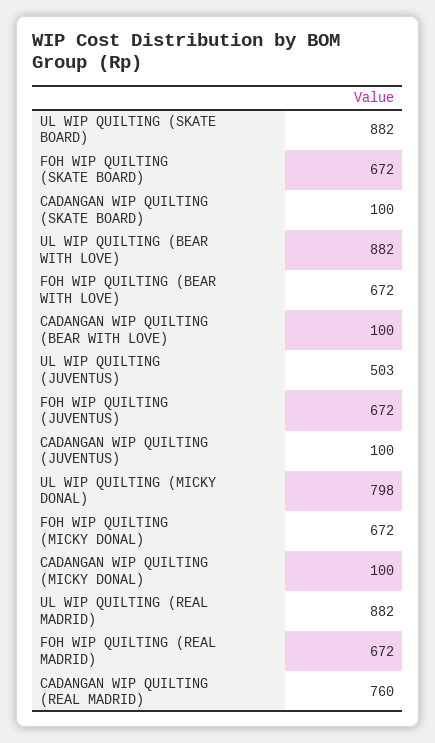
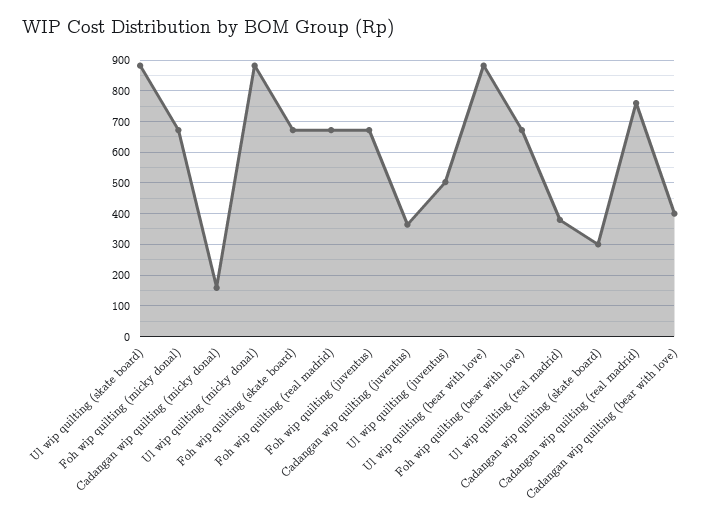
  {
    "UL WIP QUILTING (SKATE BOARD)": 882,
    "FOH WIP QUILTING (SKATE BOARD)": 672,
-   "CADANGAN WIP QUILTING (SKATE BOARD)": 100,
+   "CADANGAN WIP QUILTING (SKATE BOARD)": 300,
    "UL WIP QUILTING (BEAR WITH LOVE)": 882,
    "FOH WIP QUILTING (BEAR WITH LOVE)": 672,
-   "CADANGAN WIP QUILTING (BEAR WITH LOVE)": 100,
+   "CADANGAN WIP QUILTING (BEAR WITH LOVE)": 400,
    "UL WIP QUILTING (JUVENTUS)": 503,
    "FOH WIP QUILTING (JUVENTUS)": 672,
-   "CADANGAN WIP QUILTING (JUVENTUS)": 100,
+   "CADANGAN WIP QUILTING (JUVENTUS)": 360,
-   "UL WIP QUILTING (MICKY DONAL)": 798,
+   "UL WIP QUILTING (MICKY DONAL)": 880,
    "FOH WIP QUILTING (MICKY DONAL)": 672,
-   "CADANGAN WIP QUILTING (MICKY DONAL)": 100,
+   "CADANGAN WIP QUILTING (MICKY DONAL)": 160,
-   "UL WIP QUILTING (REAL MADRID)": 882,
+   "UL WIP QUILTING (REAL MADRID)": 380,
    "FOH WIP QUILTING (REAL MADRID)": 672,
    "CADANGAN WIP QUILTING (REAL MADRID)": 760
  }

